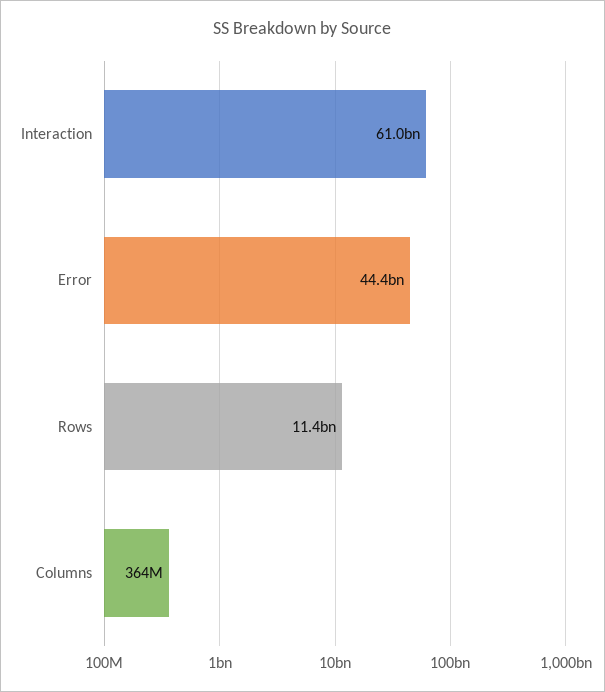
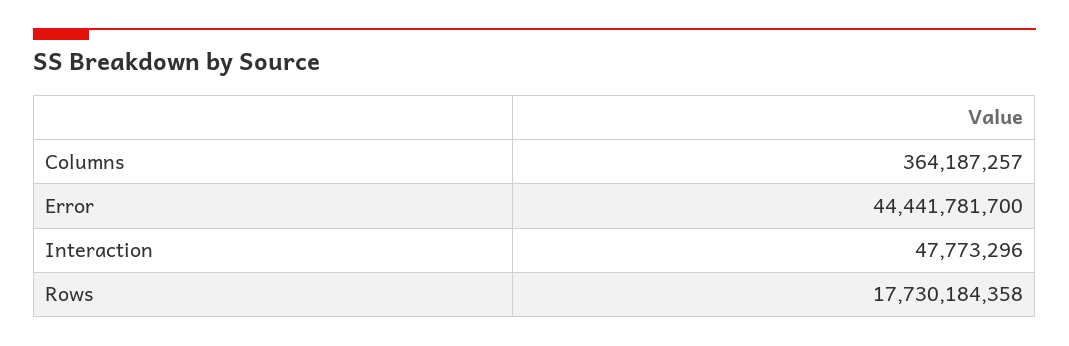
  {
-   "Interaction": 61000000000,
+   "Interaction": 47773296,
    "Error": 44441781700,
-   "Rows": 11400000000,
+   "Rows": 17730184358,
    "Columns": 364187257
  }

